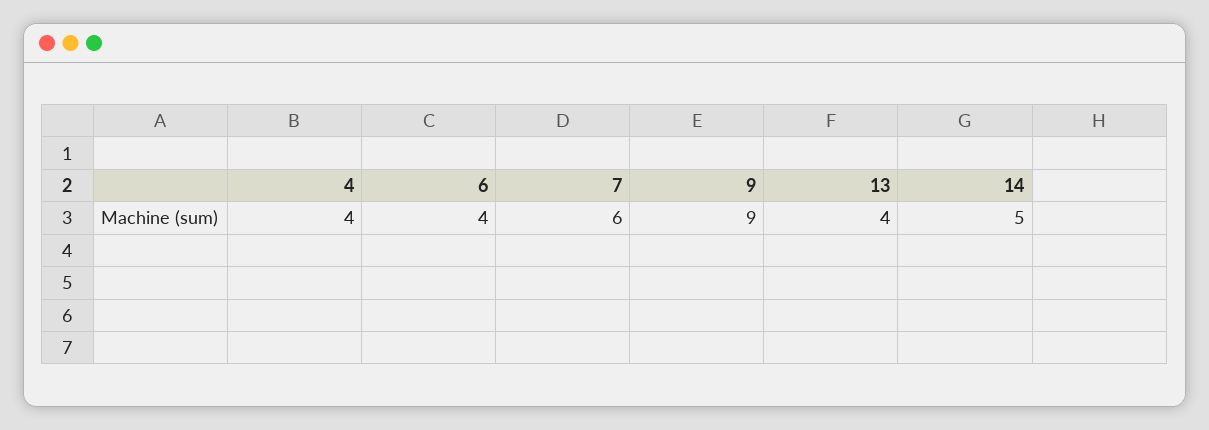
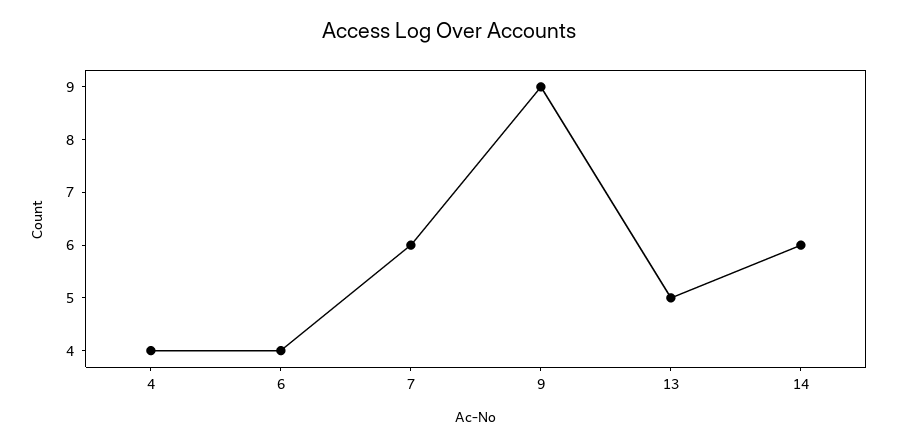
  {
    "4": 4,
    "6": 4,
    "7": 6,
    "9": 9,
-   "13": 4,
+   "13": 5,
-   "14": 5
+   "14": 6
  }

